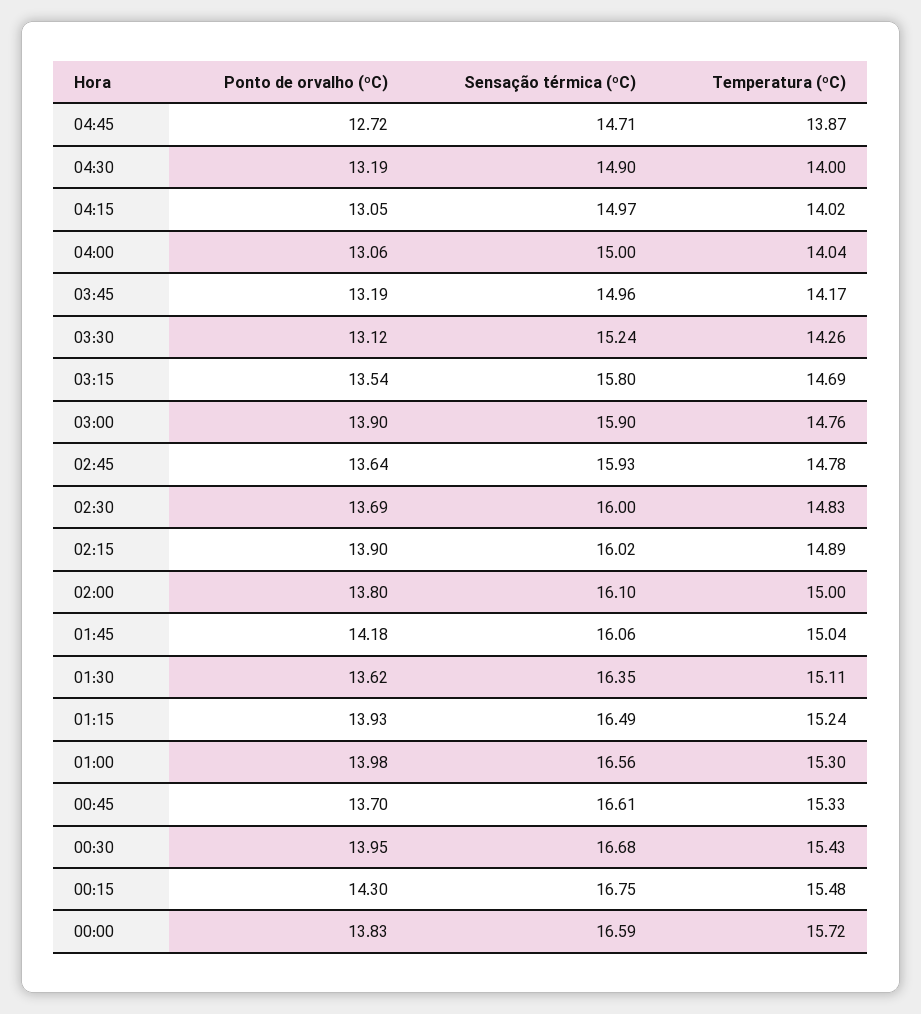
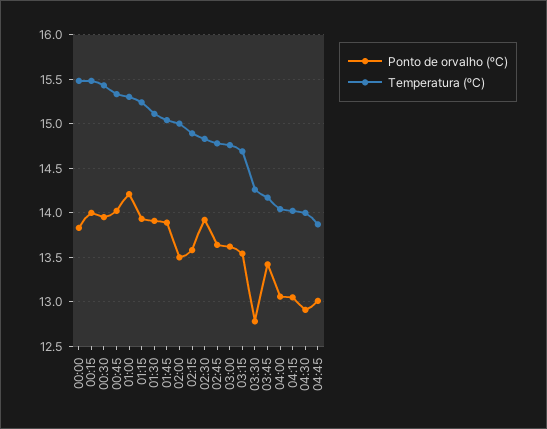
  {
    "Ponto de orvalho (ºC)": {
-     "04:45": 12.72,
+     "04:45": 13,
-     "04:30": 13.19,
+     "04:30": 12.9,
      "04:15": 13.05,
      "04:00": 13.06,
-     "03:45": 13.19,
+     "03:45": 13.4,
-     "03:30": 13.12,
+     "03:30": 12.8,
      "03:15": 13.54,
-     "03:00": 13.9,
+     "03:00": 13.6,
      "02:45": 13.64,
-     "02:30": 13.69,
+     "02:30": 13.9,
-     "02:15": 13.9,
+     "02:15": 13.6,
-     "02:00": 13.8,
+     "02:00": 13.5,
-     "01:45": 14.18,
+     "01:45": 13.9,
-     "01:30": 13.62,
+     "01:30": 13.9,
      "01:15": 13.93,
-     "01:00": 13.98,
+     "01:00": 14.2,
-     "00:45": 13.7,
+     "00:45": 14,
      "00:30": 13.95,
-     "00:15": 14.3,
+     "00:15": 14,
      "00:00": 13.83
    },
-   "Sensação térmica (ºC)": {
-     "04:45": 14.71,
-     "04:30": 14.9,
-     "04:15": 14.97,
-     "04:00": 15,
-     "03:45": 14.96,
-     "03:30": 15.24,
-     "03:15": 15.8,
-     "03:00": 15.9,
-     "02:45": 15.93,
-     "02:30": 16,
-     "02:15": 16.02,
-     "02:00": 16.1,
-     "01:45": 16.06,
-     "01:30": 16.35,
-     "01:15": 16.49,
-     "01:00": 16.56,
-     "00:45": 16.61,
-     "00:30": 16.68,
-     "00:15": 16.75,
-     "00:00": 16.59
-   },
    "Temperatura (ºC)": {
      "04:45": 13.87,
      "04:30": 14,
      "04:15": 14.02,
      "04:00": 14.04,
      "03:45": 14.17,
      "03:30": 14.26,
      "03:15": 14.69,
      "03:00": 14.76,
      "02:45": 14.78,
      "02:30": 14.83,
      "02:15": 14.89,
      "02:00": 15,
      "01:45": 15.04,
      "01:30": 15.11,
      "01:15": 15.24,
      "01:00": 15.3,
      "00:45": 15.33,
      "00:30": 15.43,
      "00:15": 15.48,
-     "00:00": 15.72
+     "00:00": 15.5
    }
  }

